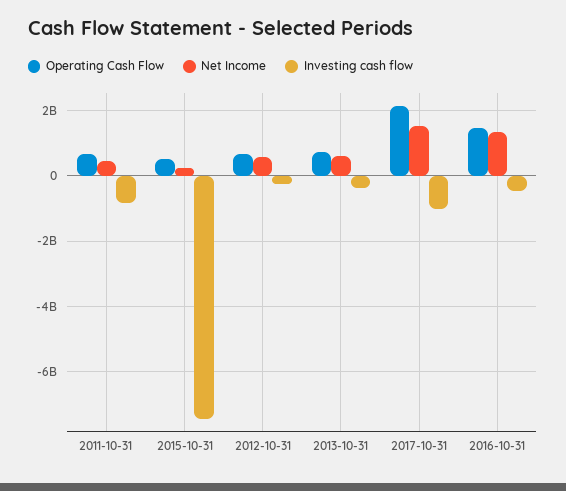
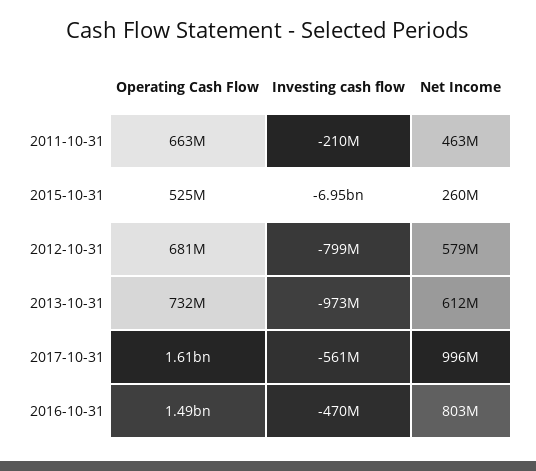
  {
    "Operating Cash Flow": {
      "2011-10-31": 663000000,
      "2015-10-31": 525000000,
      "2012-10-31": 681000000,
      "2013-10-31": 732000000,
-     "2017-10-31": 2200000000,
+     "2017-10-31": 1610000000,
      "2016-10-31": 1490000000
    },
    "Net Income": {
      "2011-10-31": 463000000,
      "2015-10-31": 260000000,
      "2012-10-31": 579000000,
      "2013-10-31": 612000000,
-     "2017-10-31": 1600000000,
+     "2017-10-31": 996000000,
-     "2016-10-31": 1400000000
+     "2016-10-31": 803000000
    },
    "Investing cash flow": {
-     "2011-10-31": -800000000,
+     "2011-10-31": -210000000,
-     "2015-10-31": -7400000000,
+     "2015-10-31": -6950000000,
-     "2012-10-31": -200000000,
+     "2012-10-31": -799000000,
-     "2013-10-31": -400000000,
+     "2013-10-31": -973000000,
-     "2017-10-31": -1000000000,
+     "2017-10-31": -561000000,
      "2016-10-31": -470000000
    }
  }

